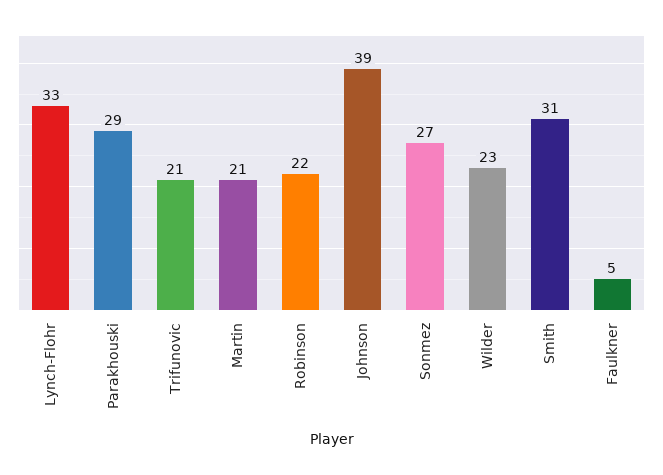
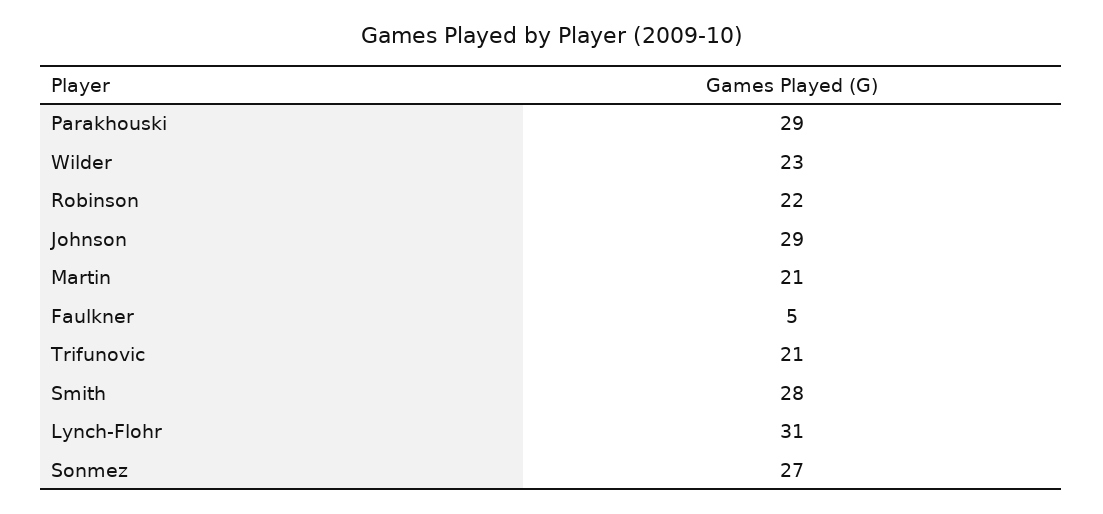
  {
-   "Lynch-Flohr": 33,
+   "Lynch-Flohr": 31,
    "Parakhouski": 29,
    "Trifunovic": 21,
    "Martin": 21,
    "Robinson": 22,
-   "Johnson": 39,
+   "Johnson": 29,
    "Sonmez": 27,
    "Wilder": 23,
-   "Smith": 31,
+   "Smith": 28,
    "Faulkner": 5
  }

